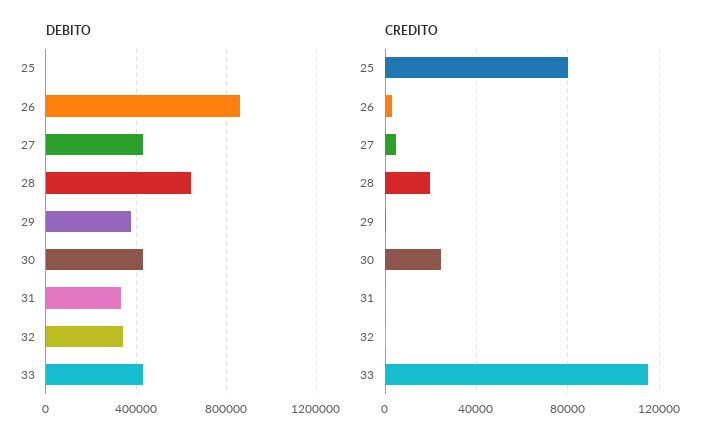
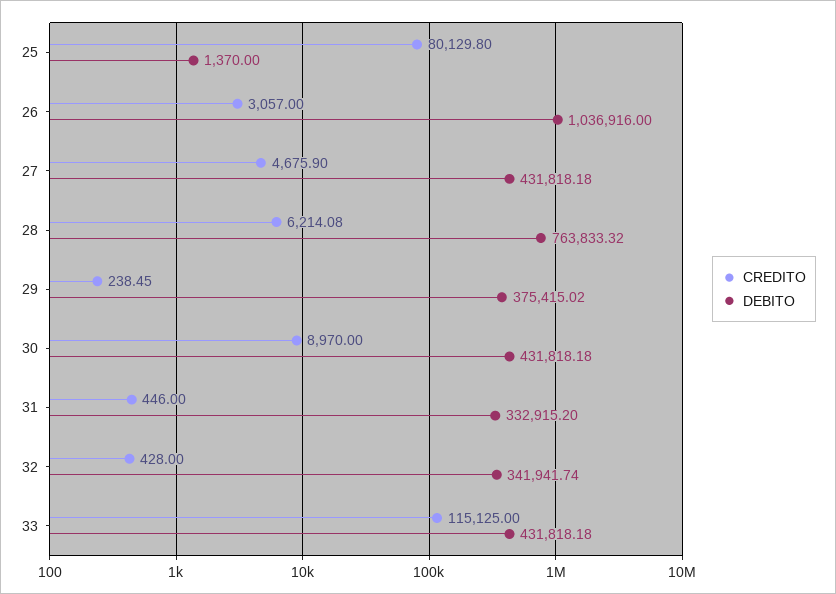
  {
    "DEBITO": {
      "25": 1370,
-     "26": 850000,
+     "26": 1036916,
      "27": 431818.18,
-     "28": 650000,
+     "28": 763833.32,
      "29": 375415.02,
      "30": 431818.18,
      "31": 332915.2,
      "32": 341941.74,
      "33": 431818.18
    },
    "CREDITO": {
      "25": 80129.8,
      "26": 3057,
      "27": 4675.9,
-     "28": 20000,
+     "28": 6214.08,
      "29": 238.45,
-     "30": 25000,
+     "30": 8970,
      "31": 446,
      "32": 428,
      "33": 115125
    }
  }

